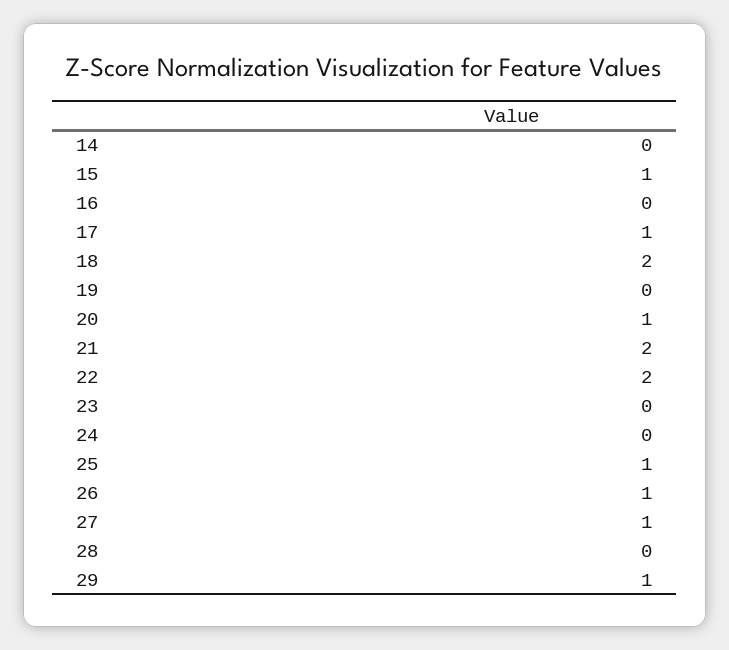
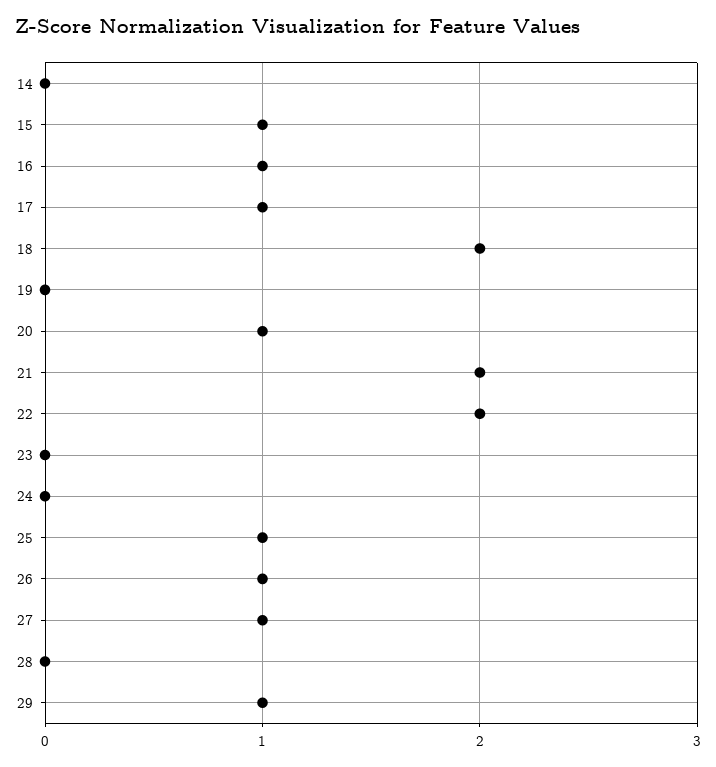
  {
    "14": 0,
    "15": 1,
-   "16": 0,
+   "16": 1,
    "17": 1,
    "18": 2,
    "19": 0,
    "20": 1,
    "21": 2,
    "22": 2,
    "23": 0,
    "24": 0,
    "25": 1,
    "26": 1,
    "27": 1,
    "28": 0,
    "29": 1
  }

